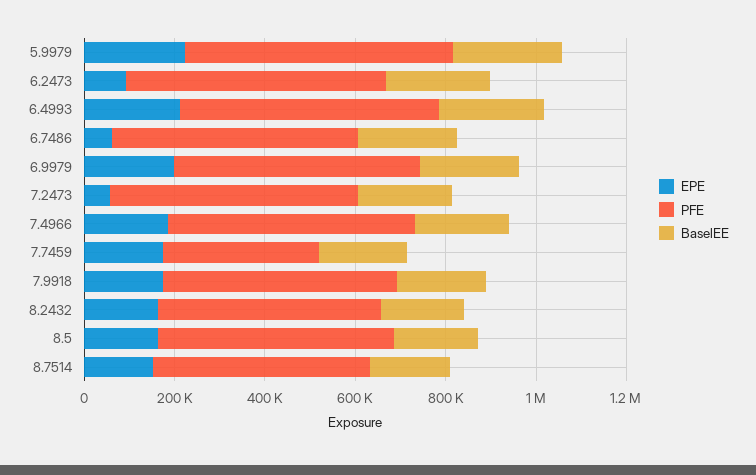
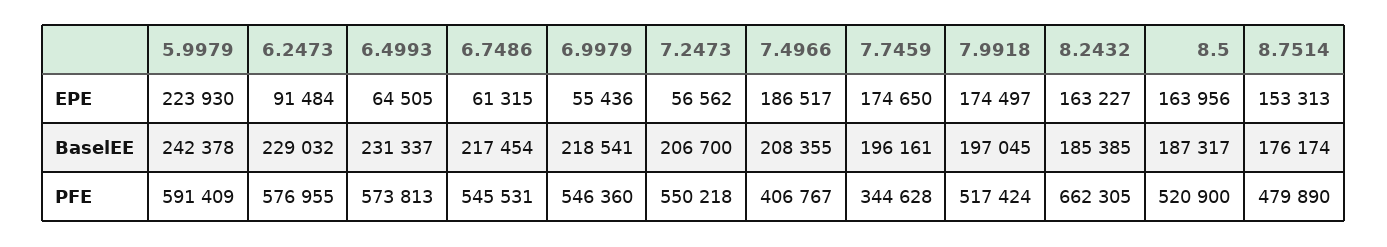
  {
    "EPE": {
      "5.9979": 223930,
      "6.2473": 91484,
-     "6.4993": 200000,
+     "6.4993": 64505,
      "6.7486": 61315,
-     "6.9979": 200000,
+     "6.9979": 55436,
      "7.2473": 56562,
      "7.4966": 186517,
      "7.7459": 174650,
      "7.9918": 174497,
      "8.2432": 163227,
      "8.5": 163956,
      "8.7514": 153313
    },
    "PFE": {
      "5.9979": 591409,
      "6.2473": 576955,
      "6.4993": 573813,
      "6.7486": 545531,
      "6.9979": 546360,
      "7.2473": 550218,
-     "7.4966": 550000,
+     "7.4966": 406767,
      "7.7459": 344628,
      "7.9918": 517424,
-     "8.2432": 500000,
+     "8.2432": 662305,
      "8.5": 520900,
      "8.7514": 479890
    },
    "BaselEE": {
      "5.9979": 242378,
      "6.2473": 229032,
      "6.4993": 231337,
      "6.7486": 217454,
      "6.9979": 218541,
      "7.2473": 206700,
      "7.4966": 208355,
      "7.7459": 196161,
      "7.9918": 197045,
      "8.2432": 185385,
      "8.5": 187317,
      "8.7514": 176174
    }
  }

